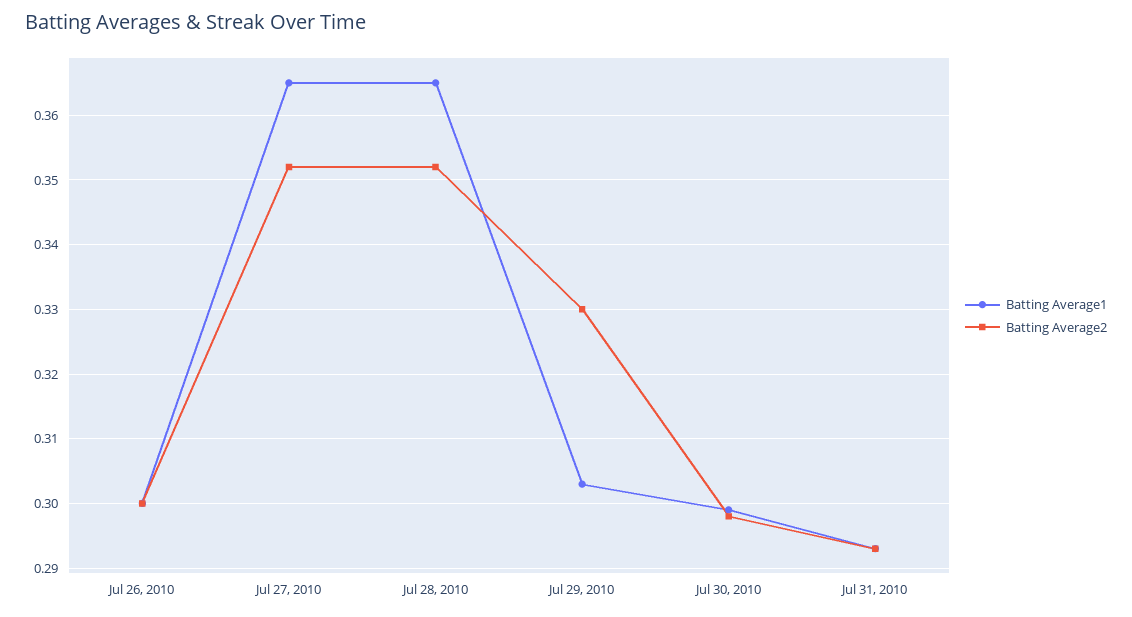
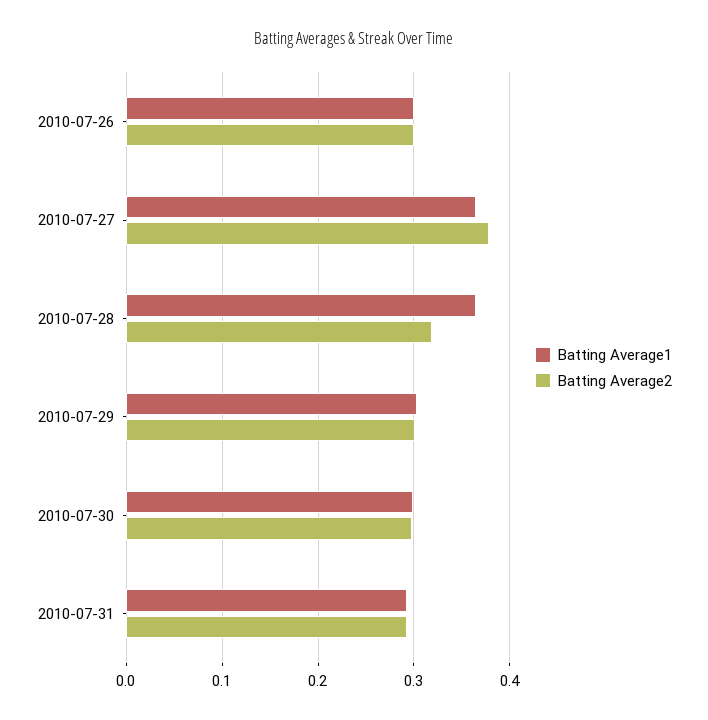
  {
    "Batting Average1": {
      "Jul 26, 2010": 0.3,
      "Jul 27, 2010": 0.365,
      "Jul 28, 2010": 0.365,
      "Jul 29, 2010": 0.303,
      "Jul 30, 2010": 0.299,
      "Jul 31, 2010": 0.293
    },
    "Batting Average2": {
      "Jul 26, 2010": 0.3,
-     "Jul 27, 2010": 0.352,
+     "Jul 27, 2010": 0.38,
-     "Jul 28, 2010": 0.352,
+     "Jul 28, 2010": 0.32,
-     "Jul 29, 2010": 0.33,
+     "Jul 29, 2010": 0.3,
      "Jul 30, 2010": 0.298,
      "Jul 31, 2010": 0.293
    }
  }

